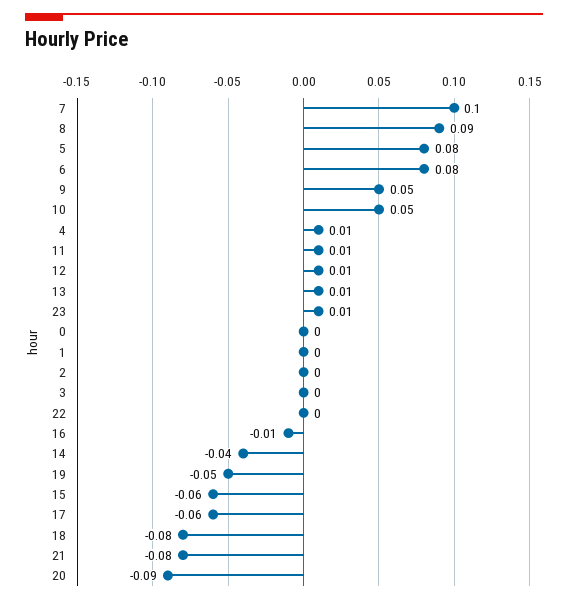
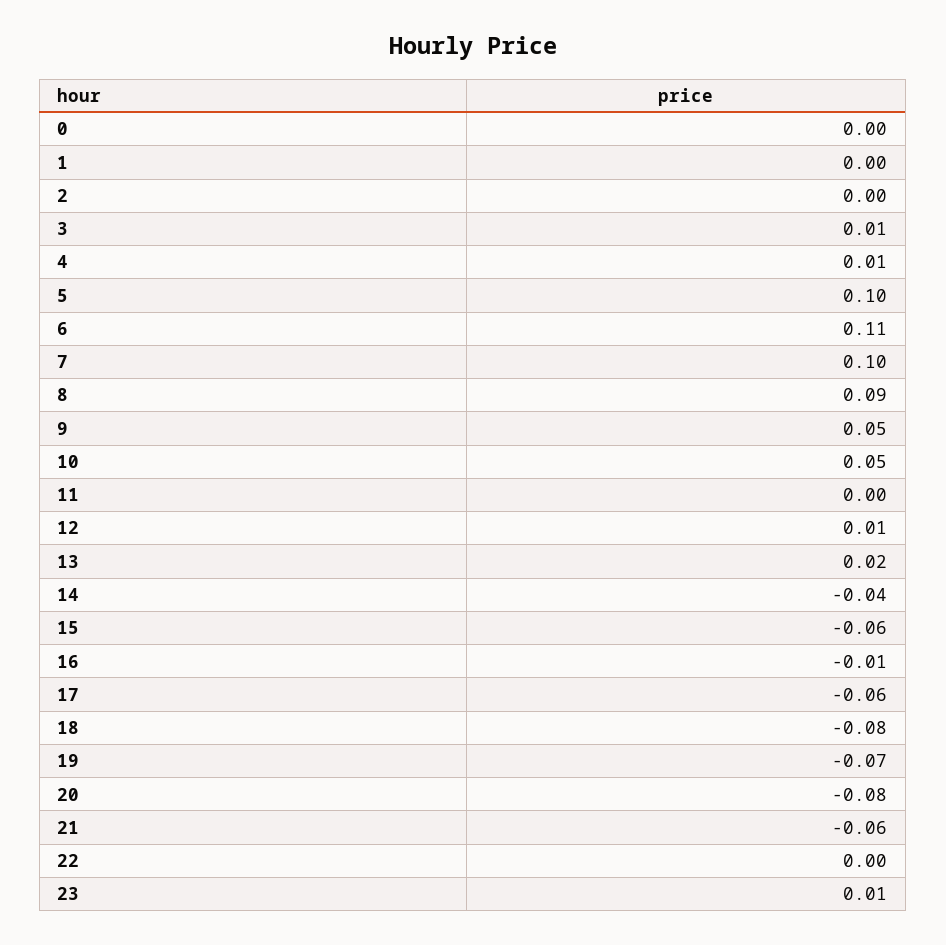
  {
    "7": 0.1,
    "8": 0.09,
-   "5": 0.08,
+   "5": 0.1,
-   "6": 0.08,
+   "6": 0.11,
    "9": 0.05,
    "10": 0.05,
    "4": 0.01,
-   "11": 0.01,
+   "11": 0,
    "12": 0.01,
-   "13": 0.01,
+   "13": 0.02,
    "23": 0.01,
    "0": 0,
    "1": 0,
    "2": 0,
-   "3": 0,
+   "3": 0.01,
    "22": 0,
    "16": -0.01,
    "14": -0.04,
-   "19": -0.05,
+   "19": -0.07,
    "15": -0.06,
    "17": -0.06,
    "18": -0.08,
-   "21": -0.08,
+   "21": -0.06,
-   "20": -0.09
+   "20": -0.08
  }

